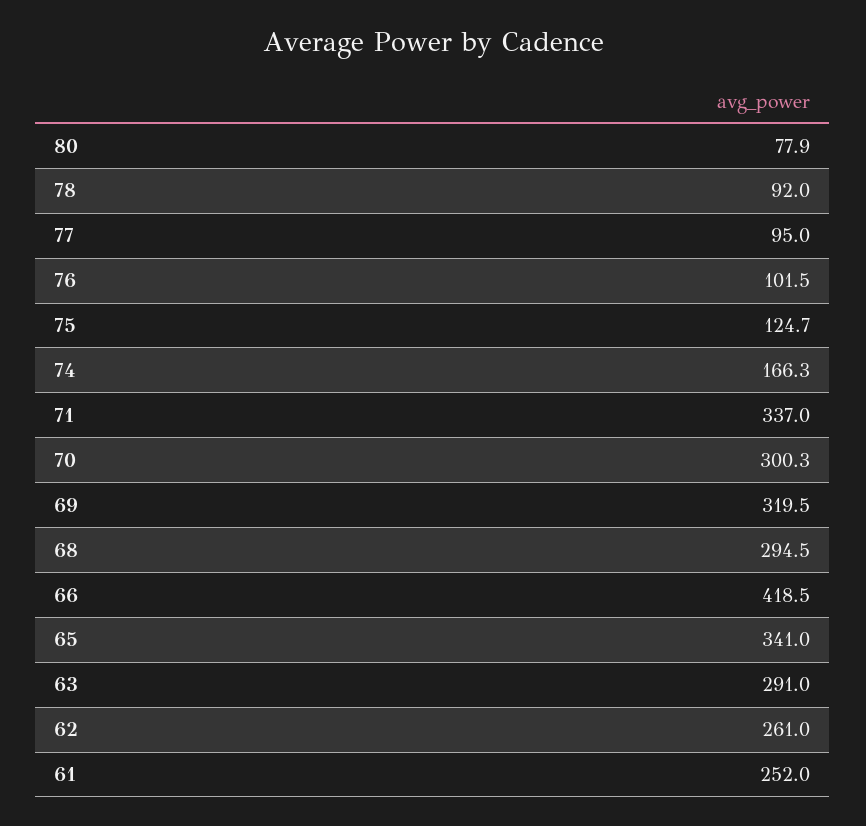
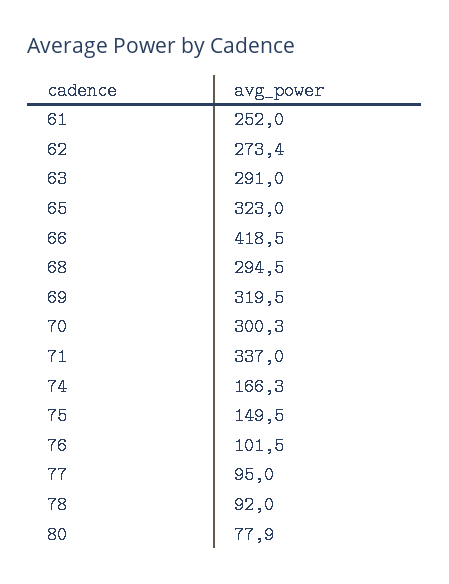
  {
    "80": 77.9,
    "78": 92,
    "77": 95,
    "76": 101.5,
-   "75": 124.7,
+   "75": 149.5,
    "74": 166.3,
    "71": 337,
    "70": 300.3,
    "69": 319.5,
    "68": 294.5,
    "66": 418.5,
-   "65": 341,
+   "65": 323,
    "63": 291,
-   "62": 261,
+   "62": 273.4,
    "61": 252
  }

